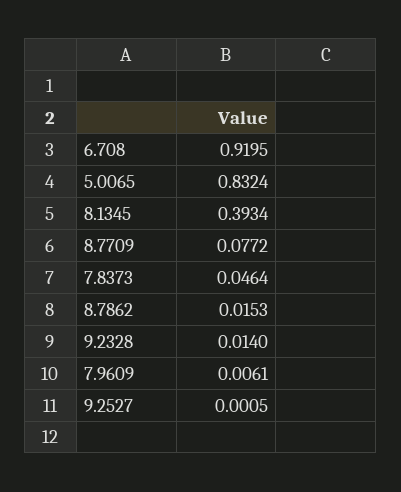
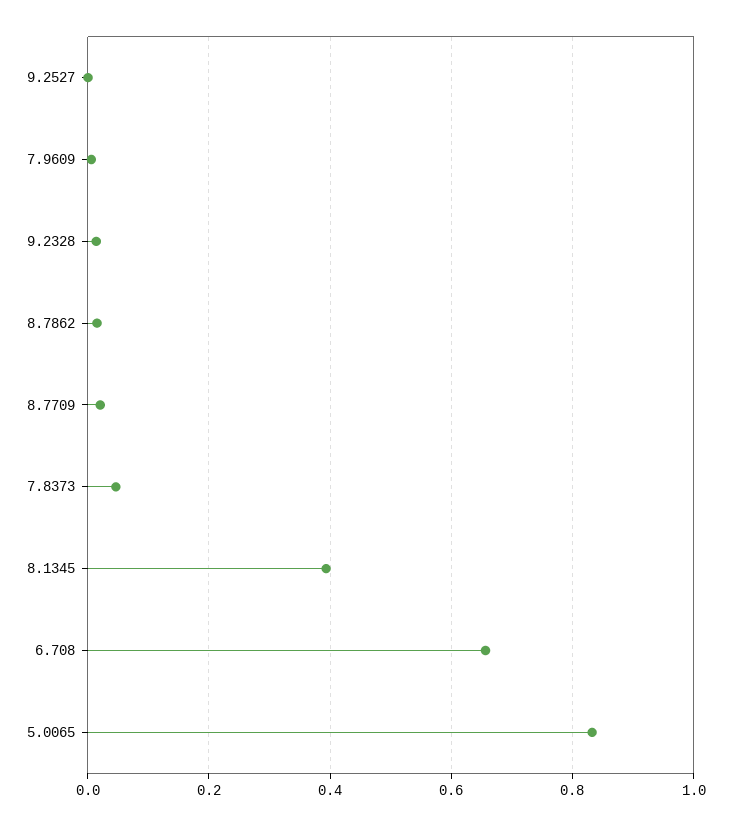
  {
-   "6.708": 0.9195,
+   "6.708": 0.66,
    "5.0065": 0.8324,
    "8.1345": 0.3934,
-   "8.7709": 0.0772,
+   "8.7709": 0.02,
    "7.8373": 0.0464,
    "8.7862": 0.0153,
    "9.2328": 0.014,
    "7.9609": 0.0061,
    "9.2527": 0.0005
  }

